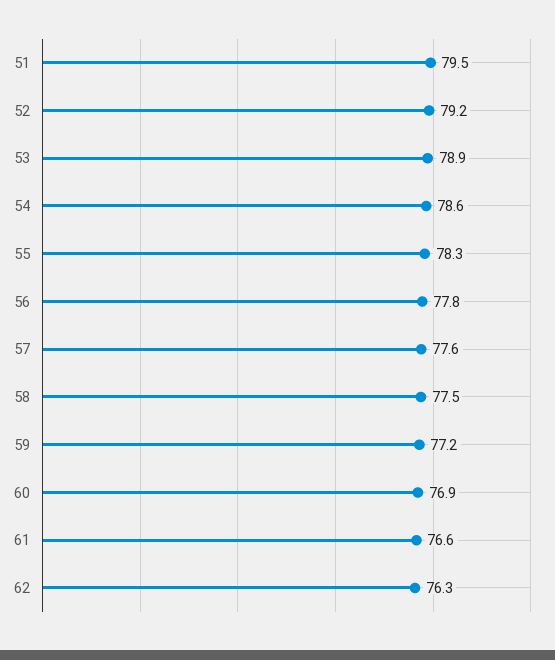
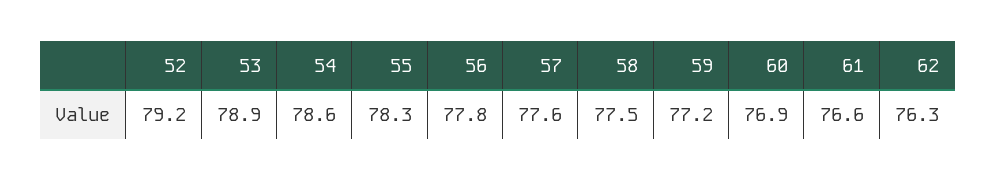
  {
-   "51": 79.5,
    "52": 79.2,
    "53": 78.9,
    "54": 78.6,
    "55": 78.3,
    "56": 77.8,
    "57": 77.6,
    "58": 77.5,
    "59": 77.2,
    "60": 76.9,
    "61": 76.6,
    "62": 76.3
  }

